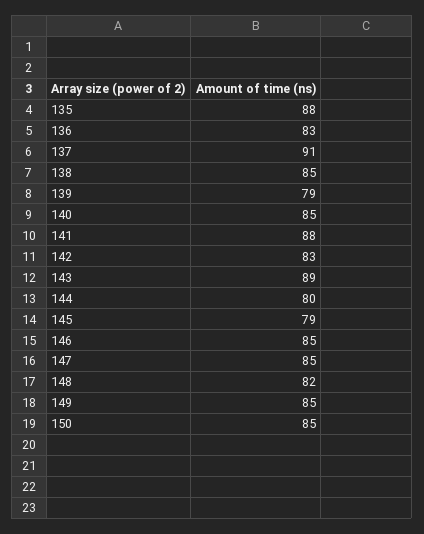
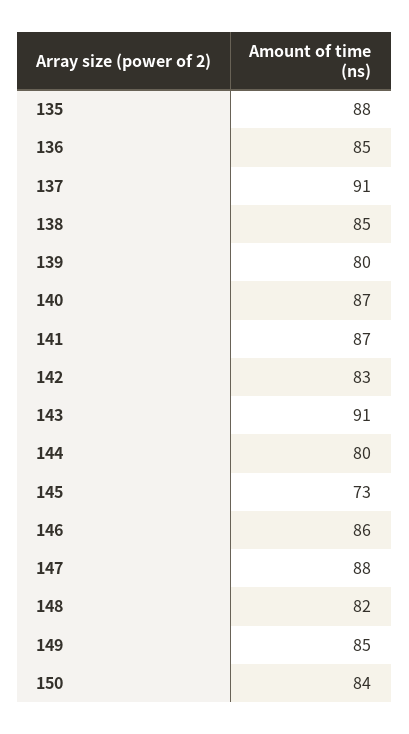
  {
    "135": 88,
-   "136": 83,
+   "136": 85,
    "137": 91,
    "138": 85,
-   "139": 79,
+   "139": 80,
-   "140": 85,
+   "140": 87,
-   "141": 88,
+   "141": 87,
    "142": 83,
-   "143": 89,
+   "143": 91,
    "144": 80,
-   "145": 79,
+   "145": 73,
-   "146": 85,
+   "146": 86,
-   "147": 85,
+   "147": 88,
    "148": 82,
    "149": 85,
-   "150": 85
+   "150": 84
  }

